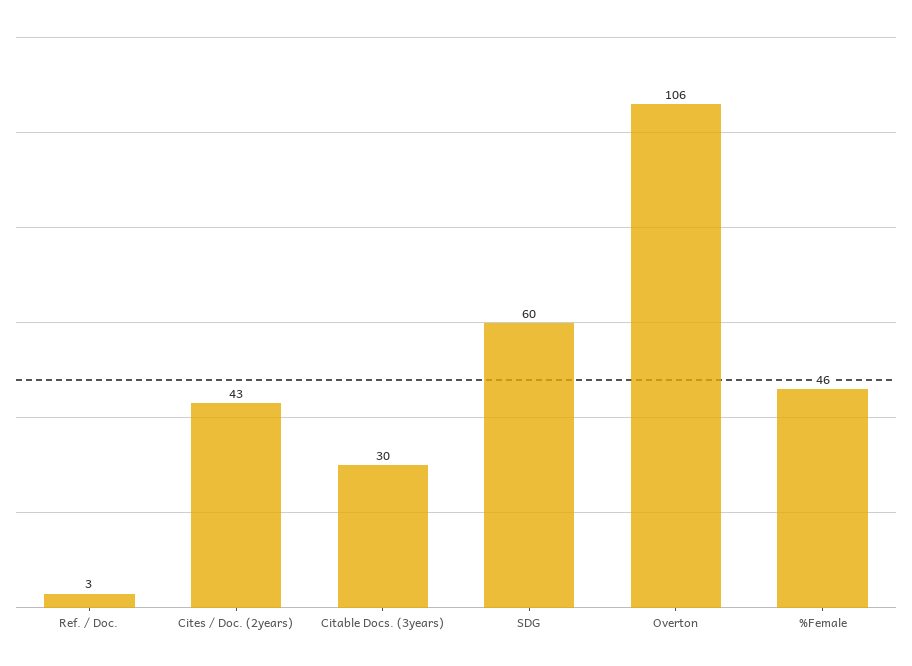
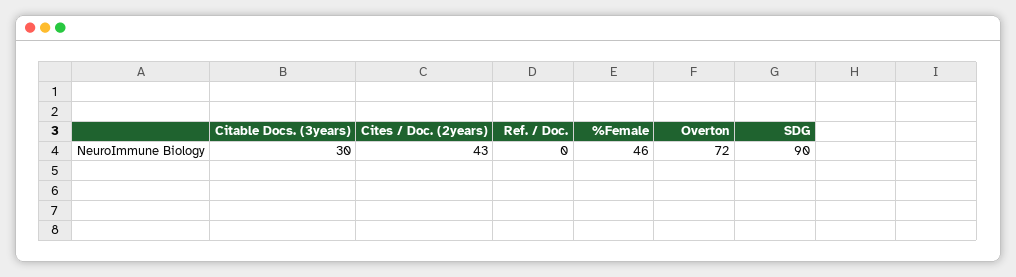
  {
-   "Ref. / Doc.": 3,
+   "Ref. / Doc.": 0,
    "Cites / Doc. (2years)": 43,
    "Citable Docs. (3years)": 30,
-   "SDG": 60,
+   "SDG": 90,
-   "Overton": 106,
+   "Overton": 72,
    "%Female": 46
  }

